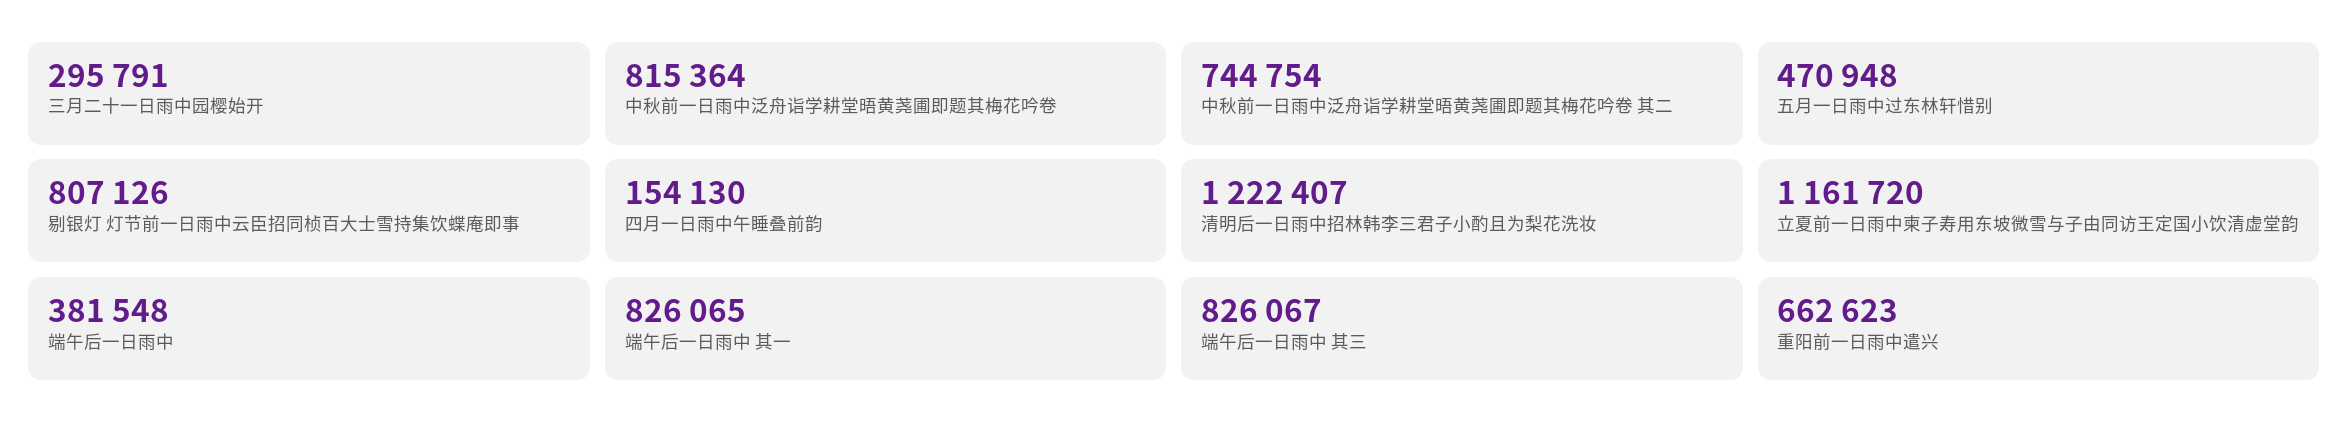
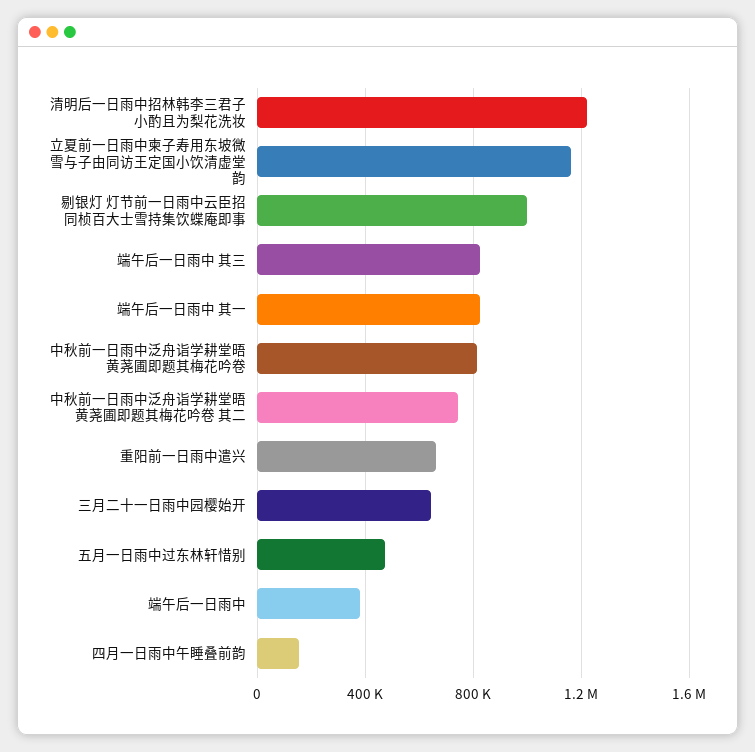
  {
-   "三月二十一日雨中园樱始开": 295791,
+   "三月二十一日雨中园樱始开": 650000,
    "中秋前一日雨中泛舟诣学耕堂晤黄荛圃即题其梅花吟卷": 815364,
    "中秋前一日雨中泛舟诣学耕堂晤黄荛圃即题其梅花吟卷 其二": 744754,
    "五月一日雨中过东林轩惜别": 470948,
-   "剔银灯 灯节前一日雨中云臣招同桢百大士雪持集饮蝶庵即事": 807126,
+   "剔银灯 灯节前一日雨中云臣招同桢百大士雪持集饮蝶庵即事": 1000000,
    "四月一日雨中午睡叠前韵": 154130,
    "清明后一日雨中招林韩李三君子小酌且为梨花洗妆": 1222407,
    "立夏前一日雨中柬子寿用东坡微雪与子由同访王定国小饮清虚堂韵": 1161720,
    "端午后一日雨中": 381548,
    "端午后一日雨中 其一": 826065,
    "端午后一日雨中 其三": 826067,
    "重阳前一日雨中遣兴": 662623
  }

